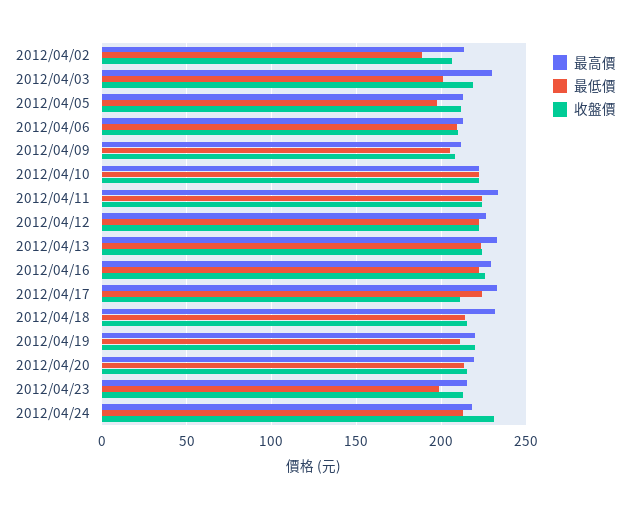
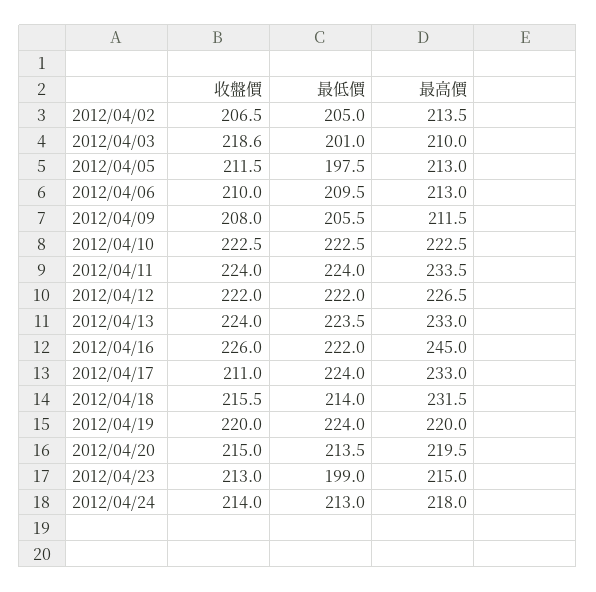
  {
    "最高價": {
      "2012/04/02": 213.5,
-     "2012/04/03": 230,
+     "2012/04/03": 210,
      "2012/04/05": 213,
      "2012/04/06": 213,
      "2012/04/09": 211.5,
      "2012/04/10": 222.5,
      "2012/04/11": 233.5,
      "2012/04/12": 226.5,
      "2012/04/13": 233,
-     "2012/04/16": 230,
+     "2012/04/16": 245,
      "2012/04/17": 233,
      "2012/04/18": 231.5,
      "2012/04/19": 220,
      "2012/04/20": 219.5,
      "2012/04/23": 215,
      "2012/04/24": 218
    },
    "最低價": {
-     "2012/04/02": 190,
+     "2012/04/02": 205,
      "2012/04/03": 201,
      "2012/04/05": 197.5,
      "2012/04/06": 209.5,
      "2012/04/09": 205.5,
      "2012/04/10": 222.5,
      "2012/04/11": 224,
      "2012/04/12": 222,
      "2012/04/13": 223.5,
      "2012/04/16": 222,
      "2012/04/17": 224,
      "2012/04/18": 214,
-     "2012/04/19": 210,
+     "2012/04/19": 224,
      "2012/04/20": 213.5,
      "2012/04/23": 199,
      "2012/04/24": 213
    },
    "收盤價": {
      "2012/04/02": 206.5,
      "2012/04/03": 218.6,
      "2012/04/05": 211.5,
      "2012/04/06": 210,
      "2012/04/09": 208,
      "2012/04/10": 222.5,
      "2012/04/11": 224,
      "2012/04/12": 222,
      "2012/04/13": 224,
      "2012/04/16": 226,
      "2012/04/17": 211,
      "2012/04/18": 215.5,
      "2012/04/19": 220,
      "2012/04/20": 215,
      "2012/04/23": 213,
-     "2012/04/24": 230
+     "2012/04/24": 214
    }
  }

